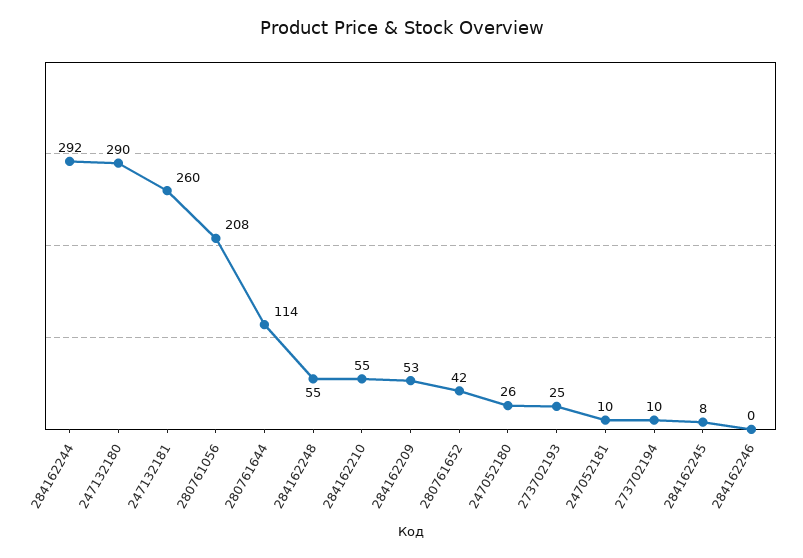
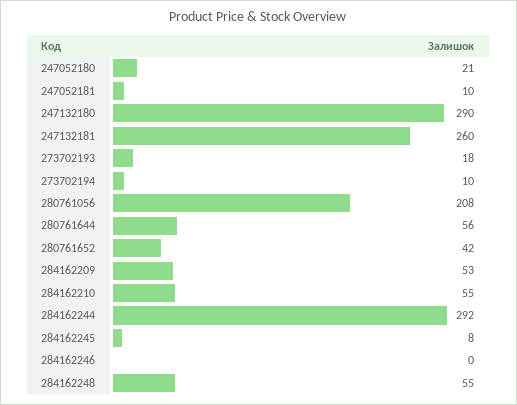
  {
    "284162244": 292,
    "247132180": 290,
    "247132181": 260,
    "280761056": 208,
-   "280761644": 114,
+   "280761644": 56,
    "284162248": 55,
    "284162210": 55,
    "284162209": 53,
    "280761652": 42,
-   "247052180": 26,
+   "247052180": 21,
-   "273702193": 25,
+   "273702193": 18,
    "247052181": 10,
    "273702194": 10,
    "284162245": 8,
    "284162246": 0
  }

